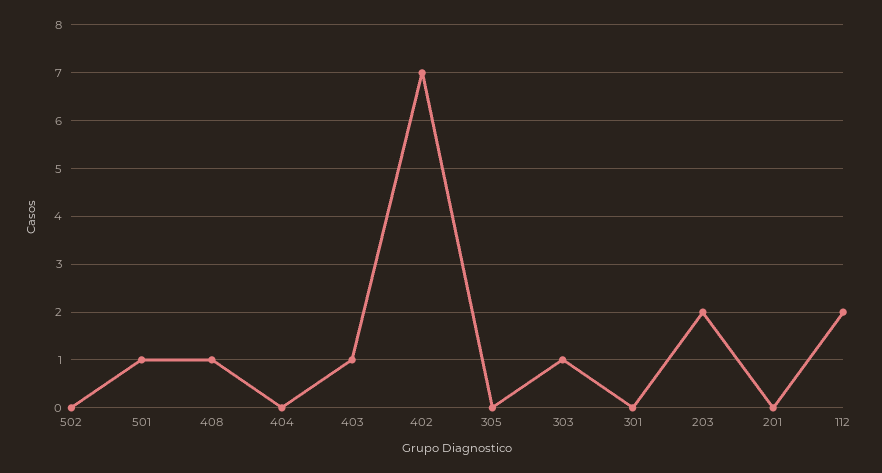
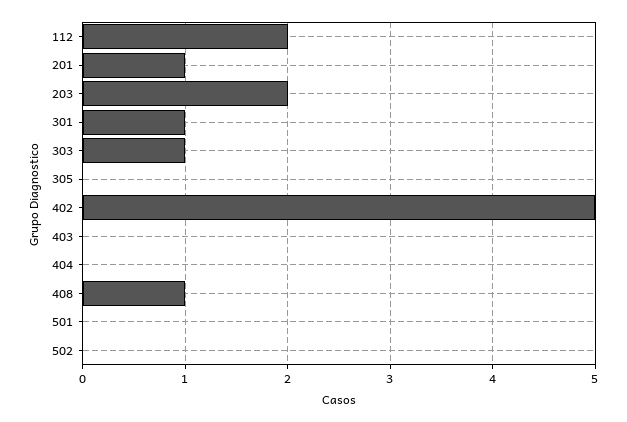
  {
    "502": 0,
-   "501": 1,
+   "501": 0,
    "408": 1,
    "404": 0,
-   "403": 1,
+   "403": 0,
-   "402": 7,
+   "402": 5,
    "305": 0,
    "303": 1,
-   "301": 0,
+   "301": 1,
    "203": 2,
-   "201": 0,
+   "201": 1,
    "112": 2
  }

